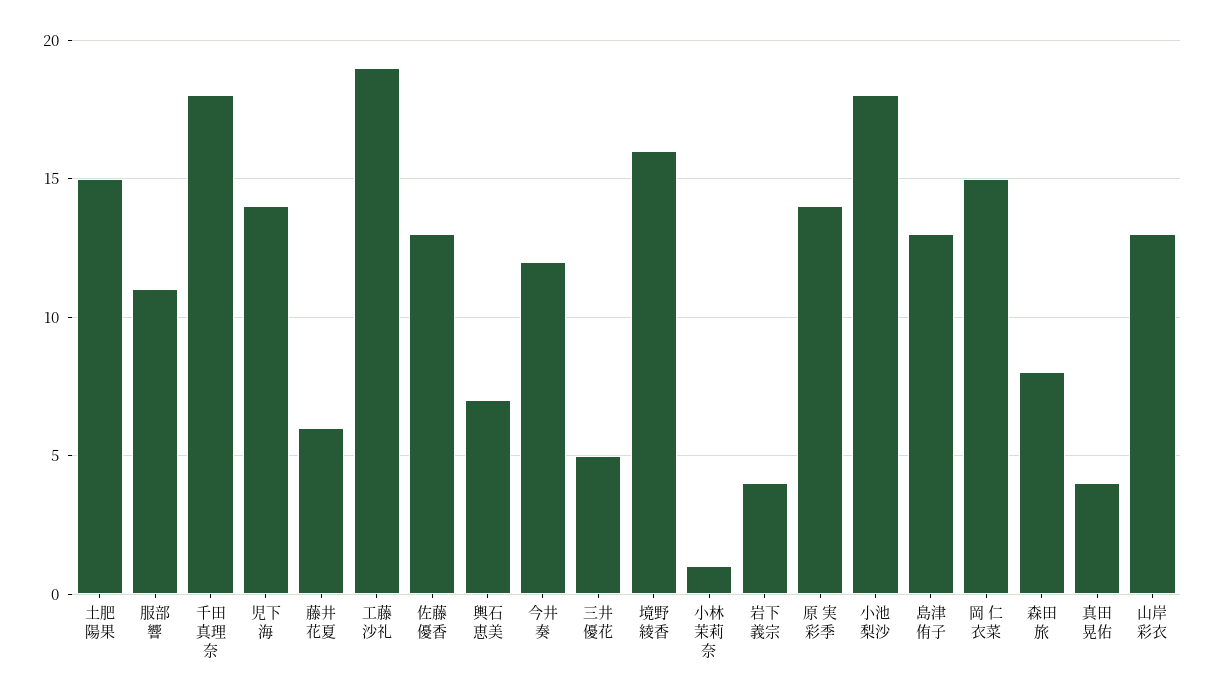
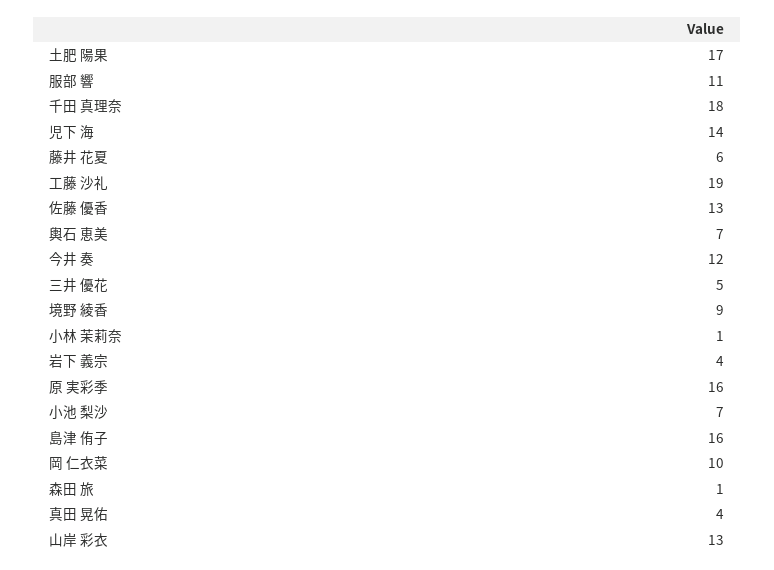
  {
-   "土肥 陽果": 15,
+   "土肥 陽果": 17,
    "服部 響": 11,
    "千田 真理奈": 18,
    "児下 海": 14,
    "藤井 花夏": 6,
    "工藤 沙礼": 19,
    "佐藤 優香": 13,
    "輿石 恵美": 7,
    "今井 奏": 12,
    "三井 優花": 5,
-   "境野 綾香": 16,
+   "境野 綾香": 9,
    "小林 茉莉奈": 1,
    "岩下 義宗": 4,
-   "原 実彩季": 14,
+   "原 実彩季": 16,
-   "小池 梨沙": 18,
+   "小池 梨沙": 7,
-   "島津 侑子": 13,
+   "島津 侑子": 16,
-   "岡 仁衣菜": 15,
+   "岡 仁衣菜": 10,
-   "森田 旅": 8,
+   "森田 旅": 1,
    "真田 晃佑": 4,
    "山岸 彩衣": 13
  }

